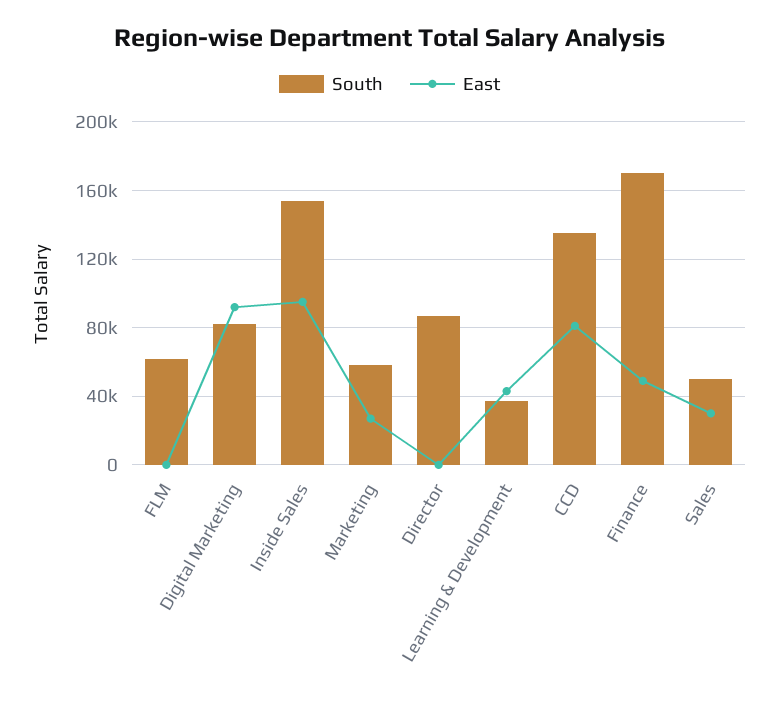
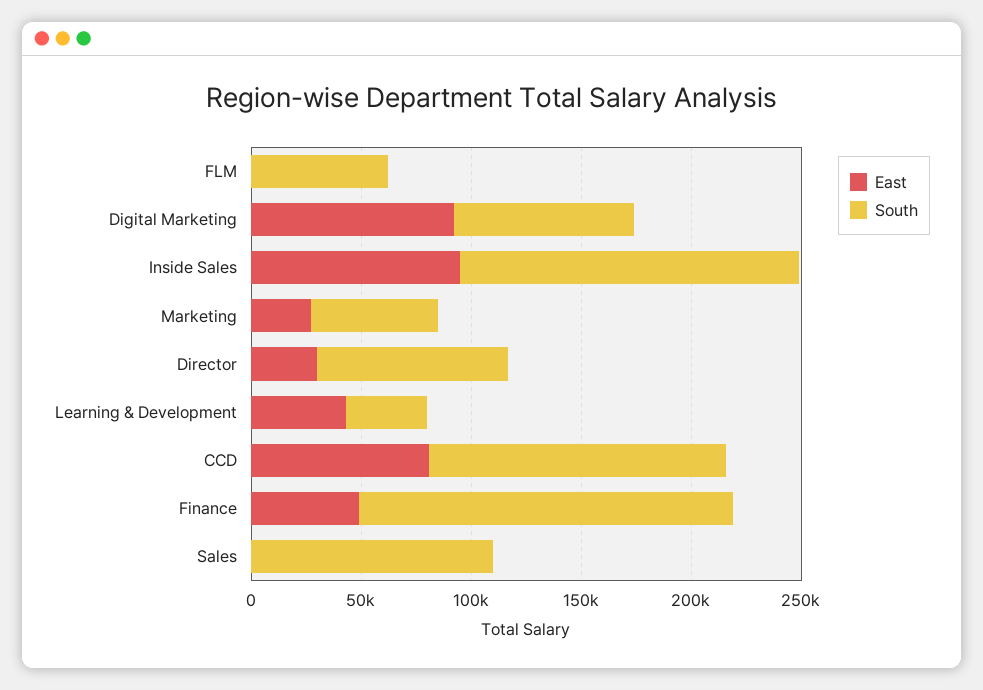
  {
    "South": {
      "FLM": 60000,
      "Digital Marketing": 80000,
      "Inside Sales": 155000,
      "Marketing": 60000,
      "Director": 85000,
      "Learning & Development": 35000,
      "CCD": 135000,
      "Finance": 170000,
-     "Sales": 50000
+     "Sales": 110000
    },
    "East": {
      "FLM": 0,
      "Digital Marketing": 90000,
      "Inside Sales": 95000,
      "Marketing": 25000,
-     "Director": 0,
+     "Director": 30000,
      "Learning & Development": 45000,
      "CCD": 80000,
      "Finance": 50000,
-     "Sales": 30000
+     "Sales": 0
    }
  }

